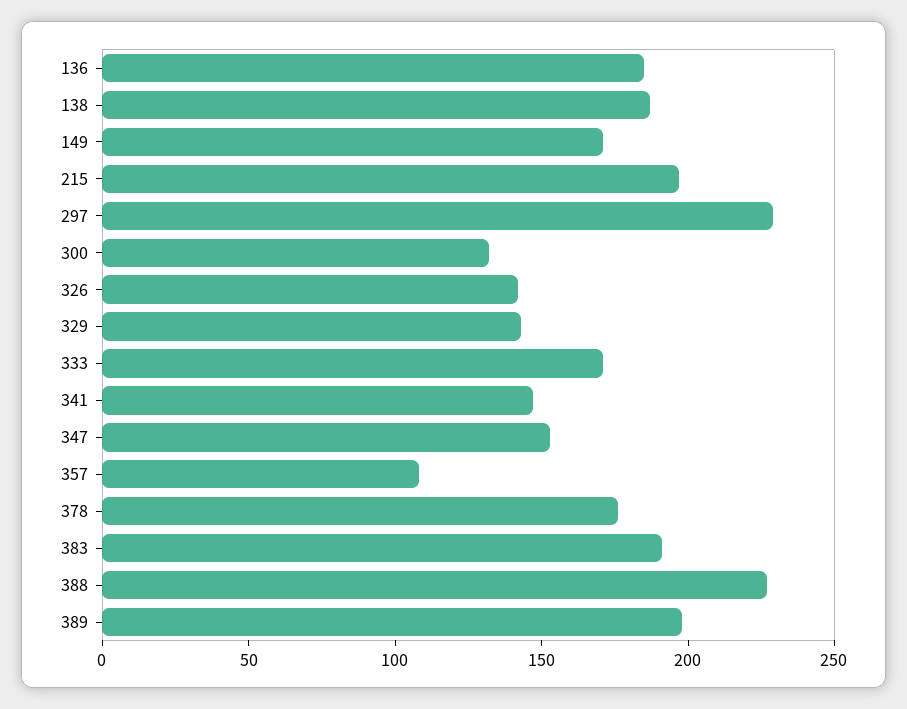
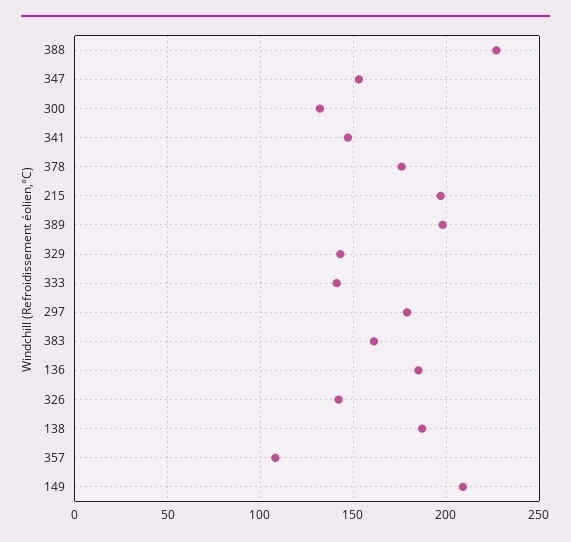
  {
    "136": 185,
    "138": 185,
-   "149": 170,
+   "149": 210,
    "215": 195,
-   "297": 230,
+   "297": 180,
    "300": 130,
    "326": 140,
    "329": 145,
-   "333": 170,
+   "333": 140,
    "341": 145,
    "347": 155,
    "357": 110,
    "378": 175,
-   "383": 190,
+   "383": 160,
    "388": 225,
    "389": 200
  }

